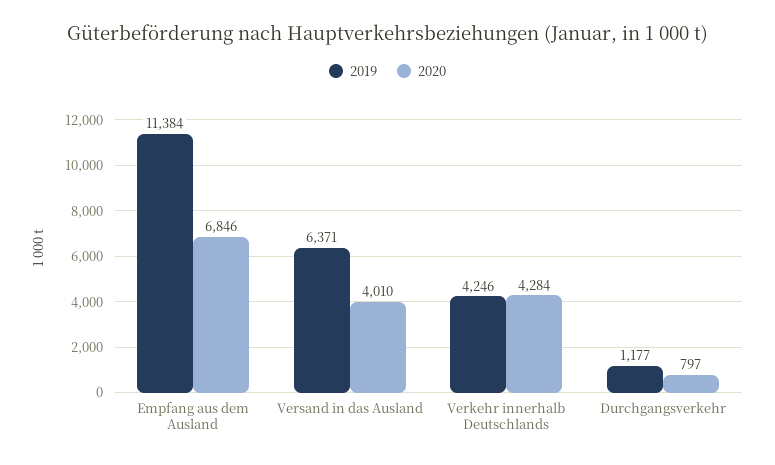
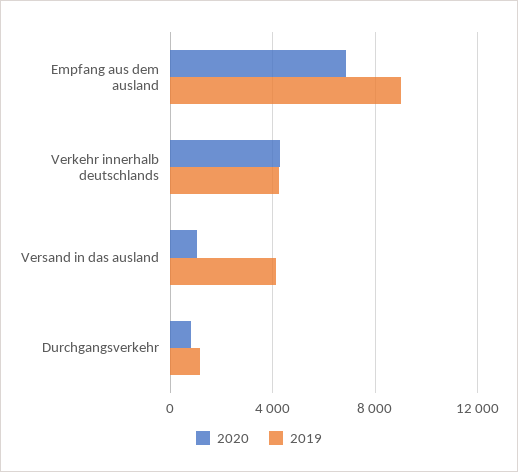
  {
    "2019": {
-     "Empfang aus dem Ausland": 11384,
+     "Empfang aus dem Ausland": 9000,
-     "Versand in das Ausland": 6371,
+     "Versand in das Ausland": 4000,
      "Verkehr innerhalb Deutschlands": 4246,
      "Durchgangsverkehr": 1177
    },
    "2020": {
      "Empfang aus dem Ausland": 6846,
-     "Versand in das Ausland": 4010,
+     "Versand in das Ausland": 1000,
      "Verkehr innerhalb Deutschlands": 4284,
      "Durchgangsverkehr": 797
    }
  }

